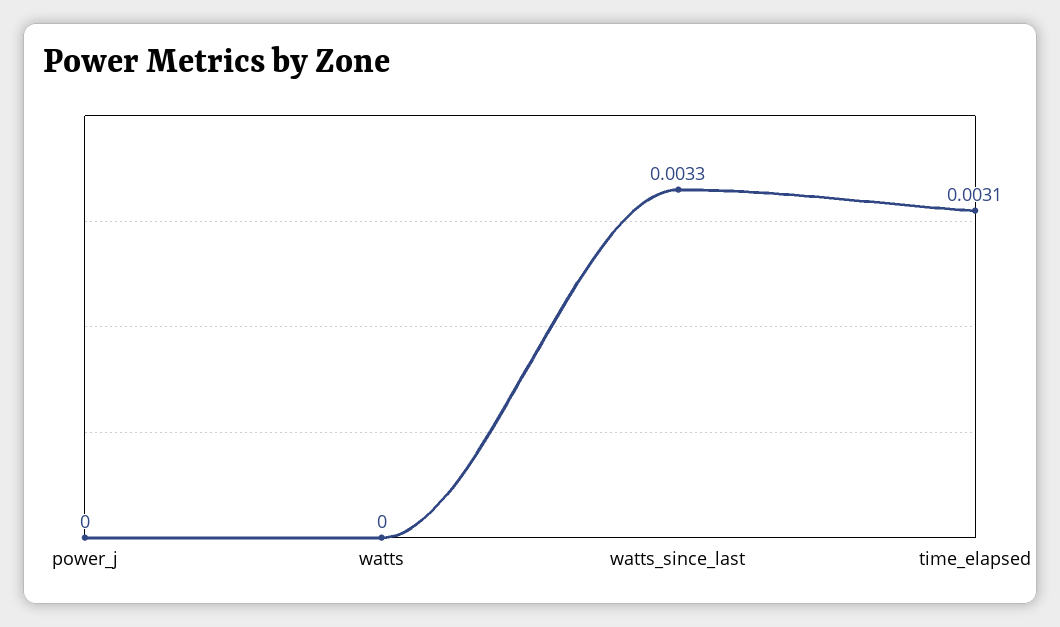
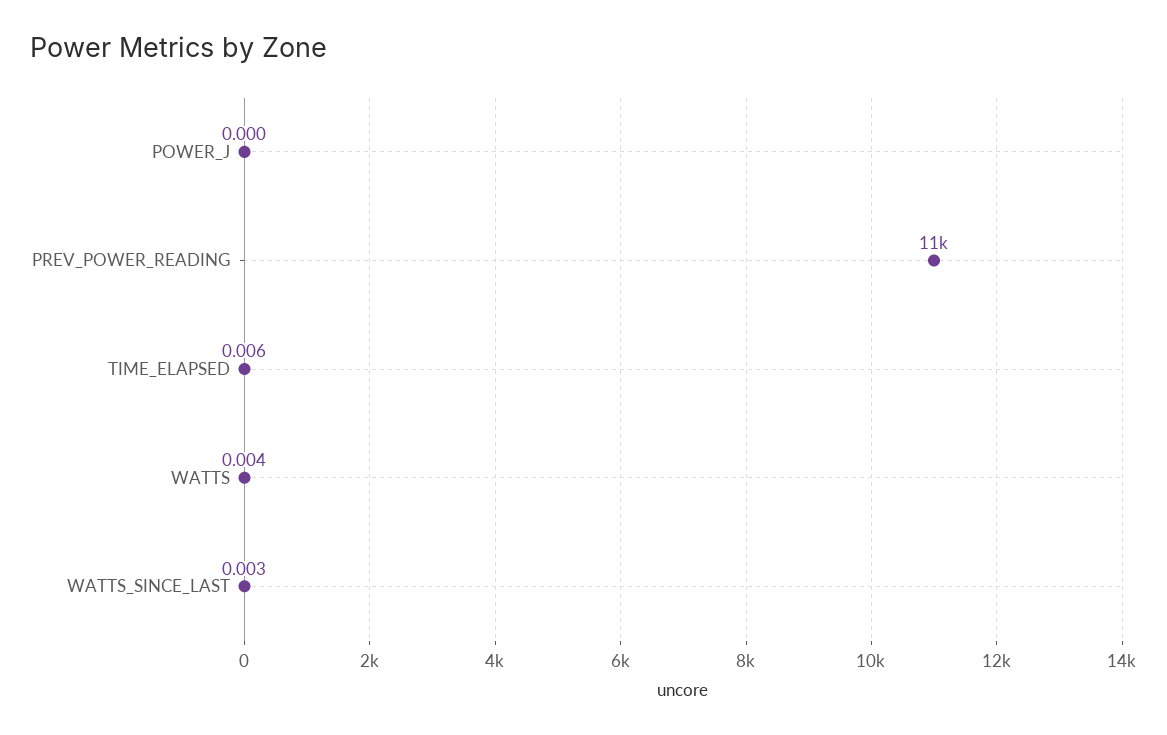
  {
    "power_j": 0,
-   "watts": 0,
+   "watts": 0.004,
    "watts_since_last": 0.0033,
-   "time_elapsed": 0.0031
+   "time_elapsed": 0.006,
+   "PREV_POWER_READING": 11000
  }

